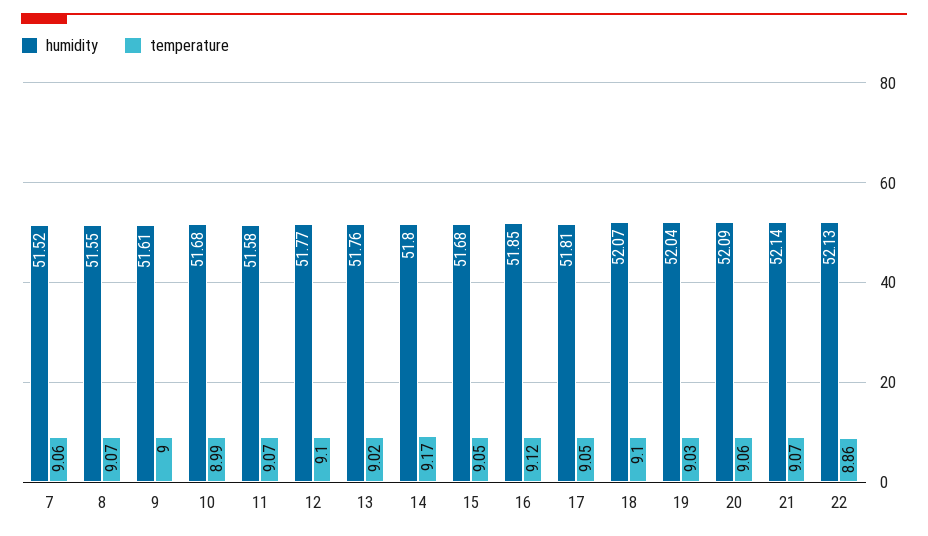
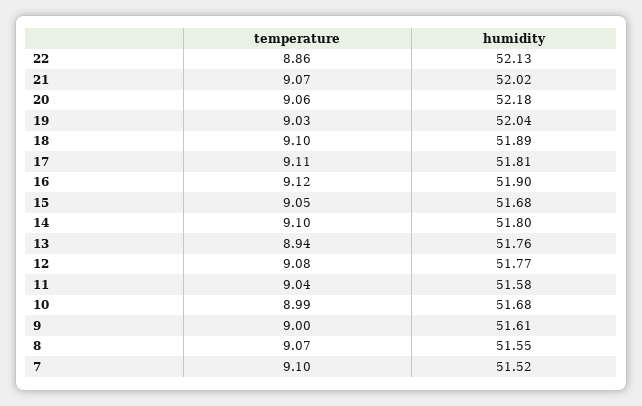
  {
    "humidity": {
      "7": 51.52,
      "8": 51.55,
      "9": 51.61,
      "10": 51.68,
      "11": 51.58,
      "12": 51.77,
      "13": 51.76,
      "14": 51.8,
      "15": 51.68,
-     "16": 51.85,
+     "16": 51.9,
      "17": 51.81,
-     "18": 52.07,
+     "18": 51.89,
      "19": 52.04,
-     "20": 52.09,
+     "20": 52.18,
-     "21": 52.14,
+     "21": 52.02,
      "22": 52.13
    },
    "temperature": {
-     "7": 9.06,
+     "7": 9.1,
      "8": 9.07,
      "9": 9,
      "10": 8.99,
-     "11": 9.07,
+     "11": 9.04,
-     "12": 9.1,
+     "12": 9.08,
-     "13": 9.02,
+     "13": 8.94,
-     "14": 9.17,
+     "14": 9.1,
      "15": 9.05,
      "16": 9.12,
-     "17": 9.05,
+     "17": 9.11,
      "18": 9.1,
      "19": 9.03,
      "20": 9.06,
      "21": 9.07,
      "22": 8.86
    }
  }

